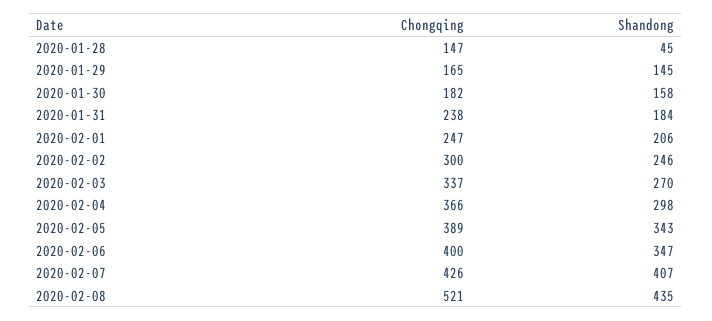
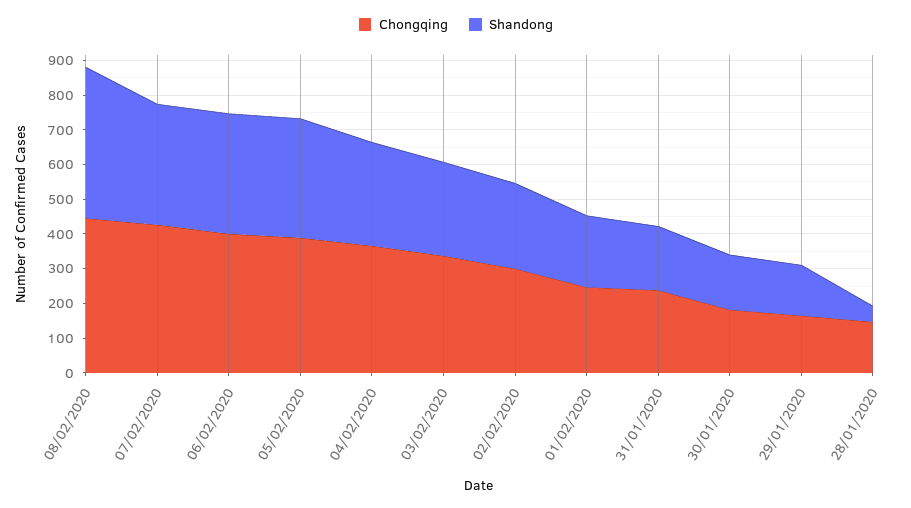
  {
    "Chongqing": {
      "2020-01-28": 147,
      "2020-01-29": 165,
      "2020-01-30": 182,
      "2020-01-31": 238,
      "2020-02-01": 247,
      "2020-02-02": 300,
      "2020-02-03": 337,
      "2020-02-04": 366,
      "2020-02-05": 389,
      "2020-02-06": 400,
      "2020-02-07": 426,
-     "2020-02-08": 521
+     "2020-02-08": 450
    },
    "Shandong": {
      "2020-01-28": 45,
      "2020-01-29": 145,
      "2020-01-30": 158,
      "2020-01-31": 184,
      "2020-02-01": 206,
      "2020-02-02": 246,
      "2020-02-03": 270,
      "2020-02-04": 298,
      "2020-02-05": 343,
      "2020-02-06": 347,
-     "2020-02-07": 407,
+     "2020-02-07": 350,
      "2020-02-08": 435
    }
  }

